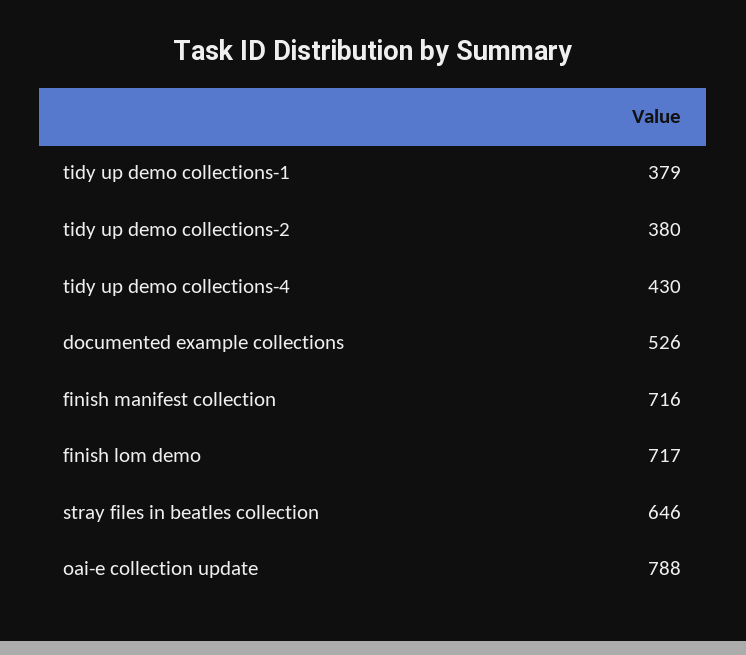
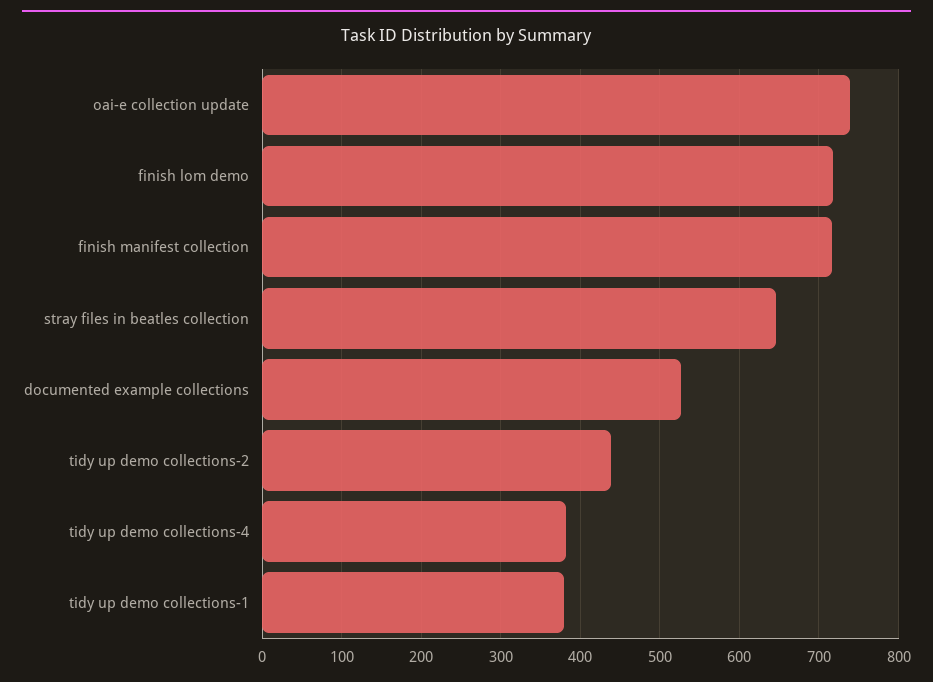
  {
    "tidy up demo collections-1": 379,
-   "tidy up demo collections-2": 380,
+   "tidy up demo collections-2": 440,
-   "tidy up demo collections-4": 430,
+   "tidy up demo collections-4": 380,
    "documented example collections": 526,
    "finish manifest collection": 716,
    "finish lom demo": 717,
    "stray files in beatles collection": 646,
-   "oai-e collection update": 788
+   "oai-e collection update": 740
  }

